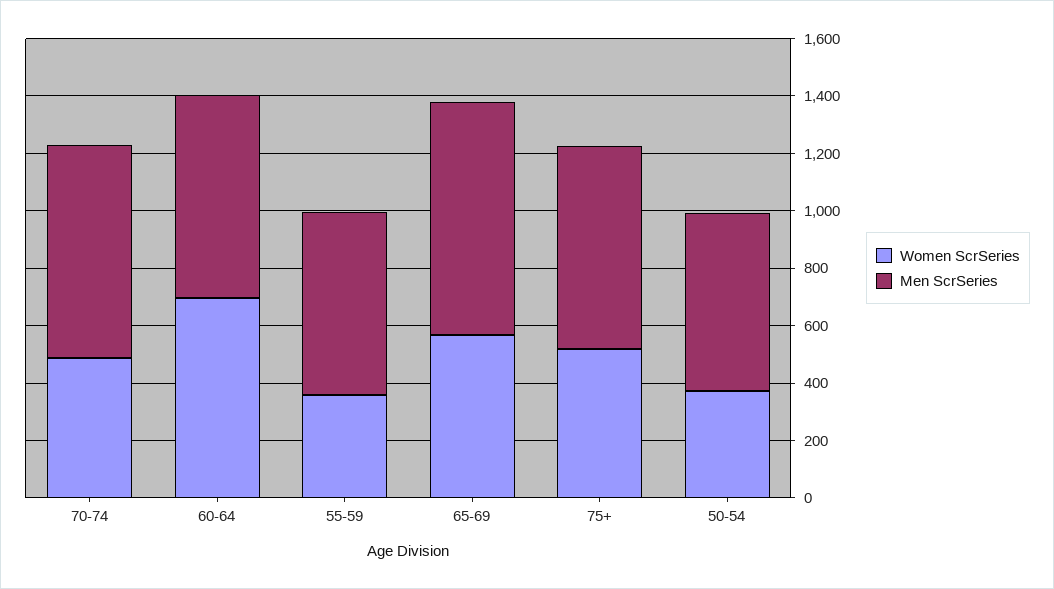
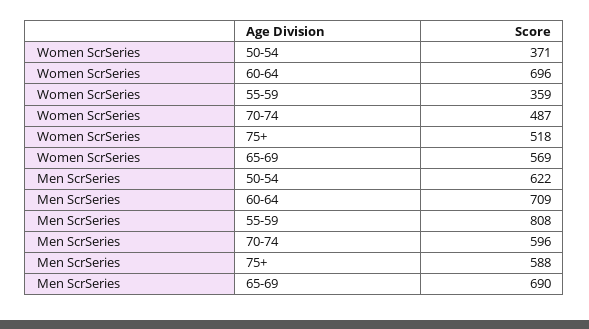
  {
    "Women ScrSeries": {
      "70-74": 487,
      "60-64": 696,
      "55-59": 359,
      "65-69": 569,
      "75+": 518,
      "50-54": 371
    },
    "Men ScrSeries": {
-     "70-74": 750,
+     "70-74": 596,
      "60-64": 709,
-     "55-59": 650,
+     "55-59": 808,
-     "65-69": 800,
+     "65-69": 690,
-     "75+": 700,
+     "75+": 588,
      "50-54": 622
    }
  }

